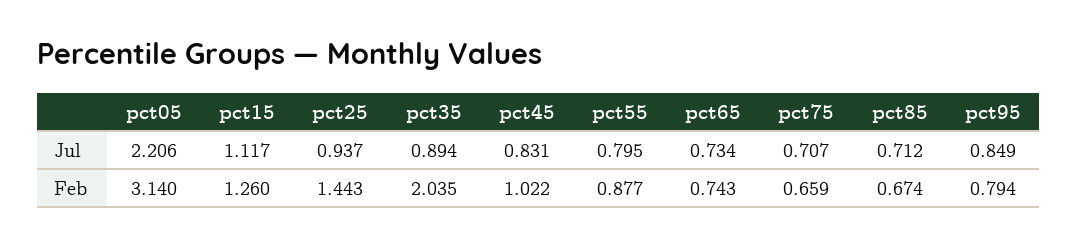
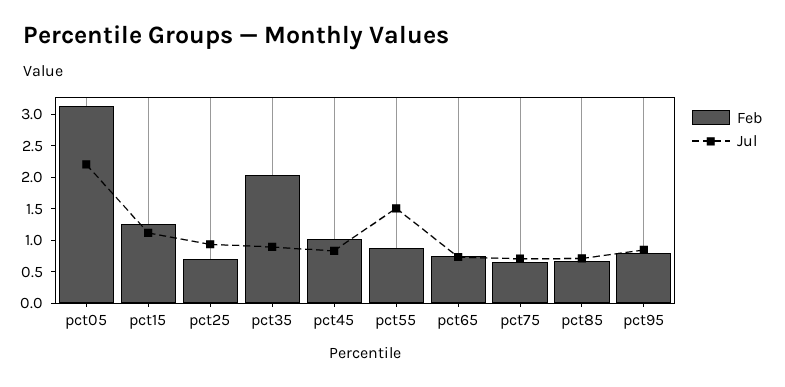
  {
    "Jul": {
      "pct05": 2.206,
      "pct15": 1.117,
      "pct25": 0.937,
      "pct35": 0.894,
      "pct45": 0.831,
-     "pct55": 0.795,
+     "pct55": 1.5,
      "pct65": 0.734,
      "pct75": 0.707,
      "pct85": 0.712,
      "pct95": 0.849
    },
    "Feb": {
      "pct05": 3.14,
      "pct15": 1.26,
-     "pct25": 1.443,
+     "pct25": 0.75,
      "pct35": 2.035,
      "pct45": 1.022,
      "pct55": 0.877,
      "pct65": 0.743,
      "pct75": 0.659,
      "pct85": 0.674,
      "pct95": 0.794
    }
  }

